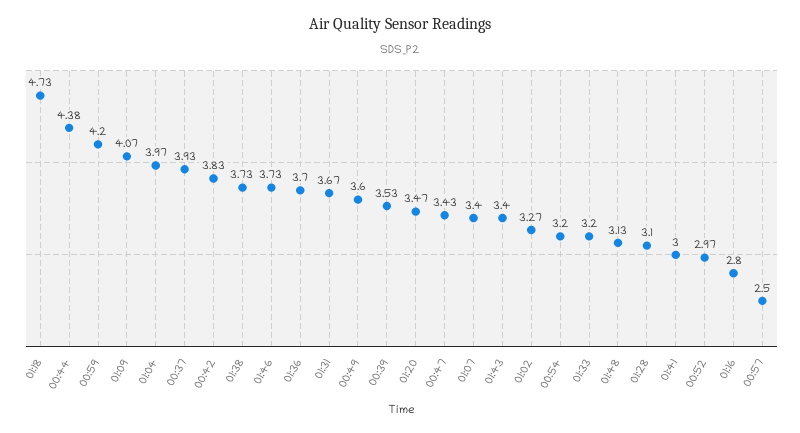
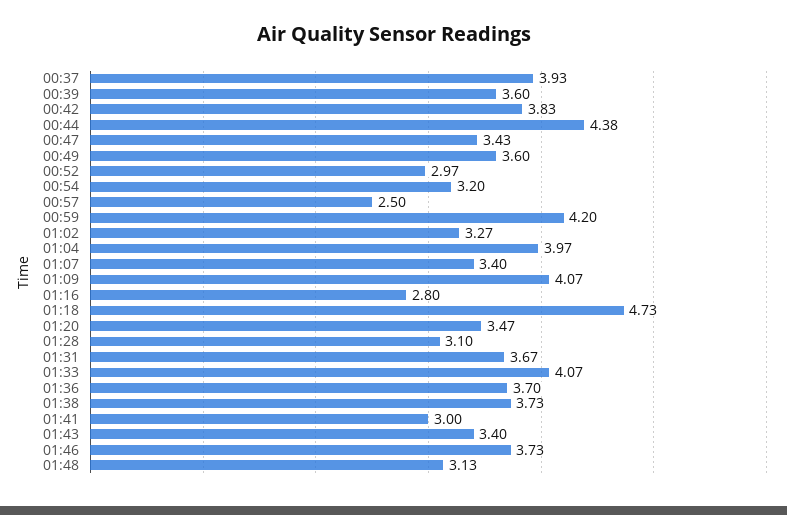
  {
    "01:18": 4.73,
    "00:44": 4.38,
    "00:59": 4.2,
    "01:09": 4.07,
    "01:04": 3.97,
    "00:37": 3.93,
    "00:42": 3.83,
    "01:38": 3.73,
    "01:46": 3.73,
    "01:36": 3.7,
    "01:31": 3.67,
    "00:49": 3.6,
-   "00:39": 3.53,
+   "00:39": 3.6,
    "01:20": 3.47,
    "00:47": 3.43,
    "01:07": 3.4,
    "01:43": 3.4,
    "01:02": 3.27,
    "00:54": 3.2,
-   "01:33": 3.2,
+   "01:33": 4.07,
    "01:48": 3.13,
    "01:28": 3.1,
    "01:41": 3,
    "00:52": 2.97,
    "01:16": 2.8,
    "00:57": 2.5
  }

